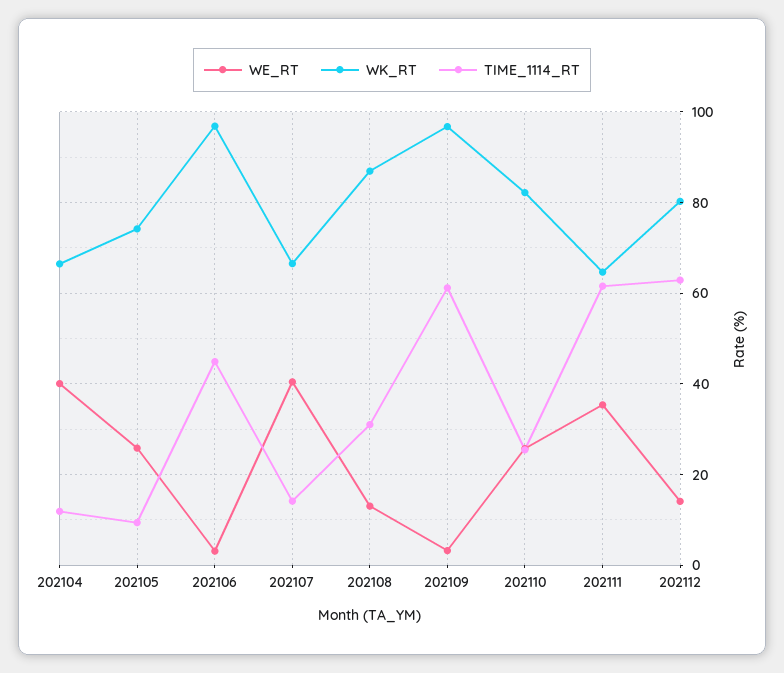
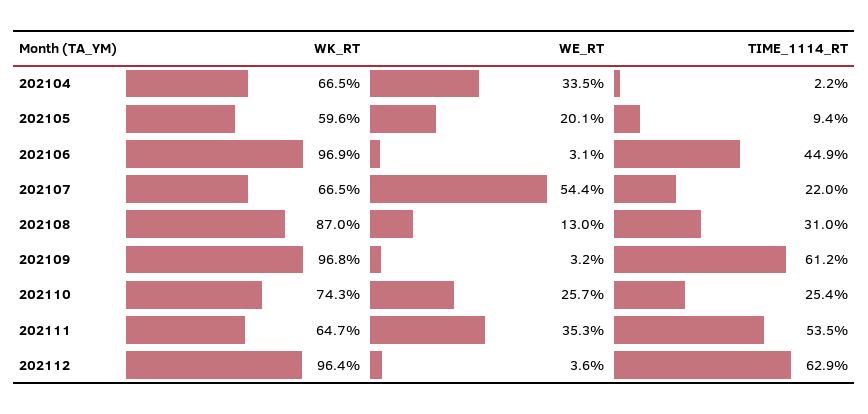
  {
    "WE_RT": {
-     "202104": 40,
+     "202104": 33.5,
-     "202105": 26,
+     "202105": 20.1,
      "202106": 3.1,
-     "202107": 40,
+     "202107": 54.4,
      "202108": 13,
      "202109": 3.2,
      "202110": 25.7,
      "202111": 35.3,
-     "202112": 14
+     "202112": 3.6
    },
    "WK_RT": {
      "202104": 66.5,
-     "202105": 74,
+     "202105": 59.6,
      "202106": 96.9,
      "202107": 66.5,
      "202108": 87,
      "202109": 96.8,
-     "202110": 82,
+     "202110": 74.3,
      "202111": 64.7,
-     "202112": 80
+     "202112": 96.4
    },
    "TIME_1114_RT": {
-     "202104": 12,
+     "202104": 2.2,
      "202105": 9.4,
      "202106": 44.9,
-     "202107": 14,
+     "202107": 22,
      "202108": 31,
      "202109": 61.2,
      "202110": 25.4,
-     "202111": 62,
+     "202111": 53.5,
      "202112": 62.9
    }
  }

